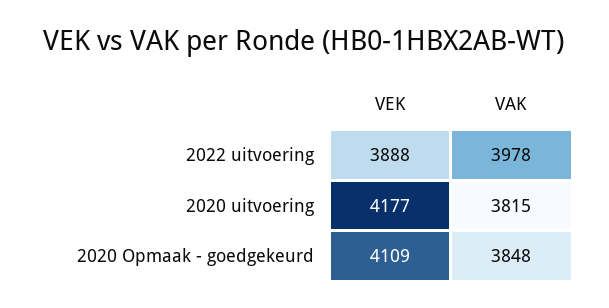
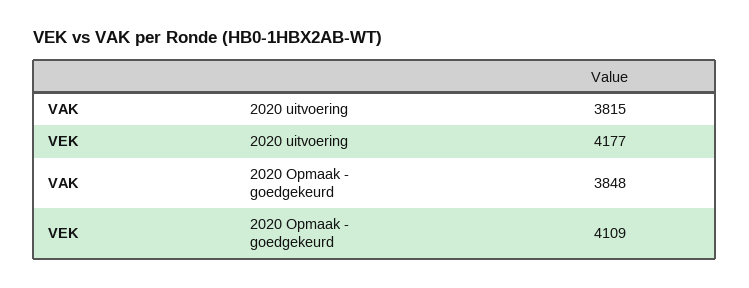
  {
    "VEK": {
-     "2022 uitvoering": 3888,
      "2020 uitvoering": 4177,
      "2020 Opmaak - goedgekeurd": 4109
    },
    "VAK": {
-     "2022 uitvoering": 3978,
      "2020 uitvoering": 3815,
      "2020 Opmaak - goedgekeurd": 3848
    }
  }

